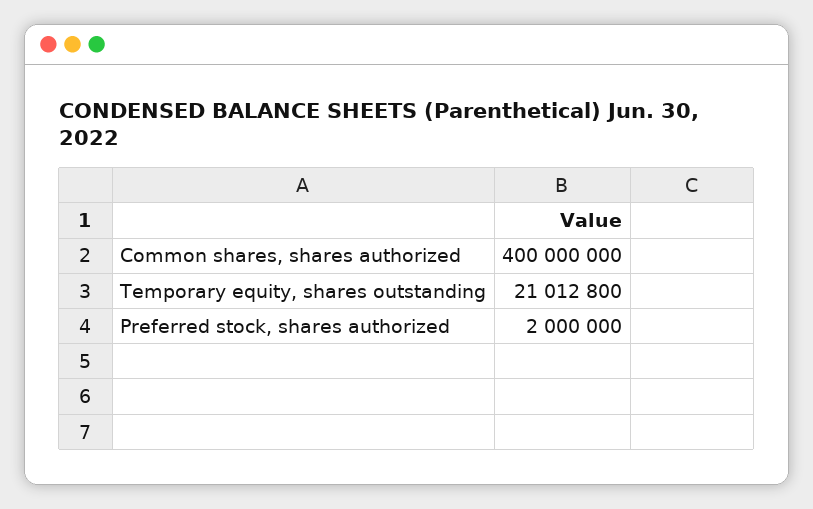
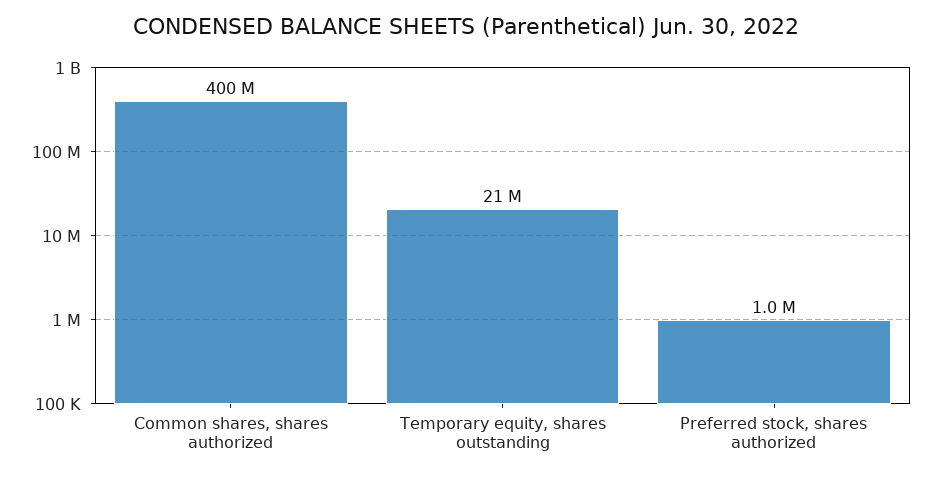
  {
    "Common shares, shares authorized": 400000000,
    "Temporary equity, shares outstanding": 21012800,
-   "Preferred stock, shares authorized": 2000000
+   "Preferred stock, shares authorized": 1000000
  }

